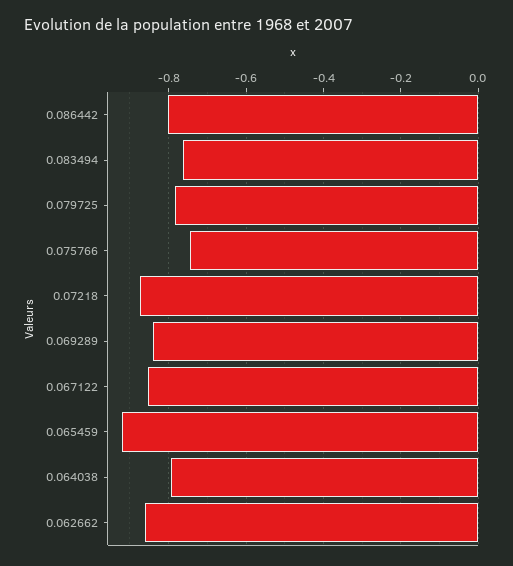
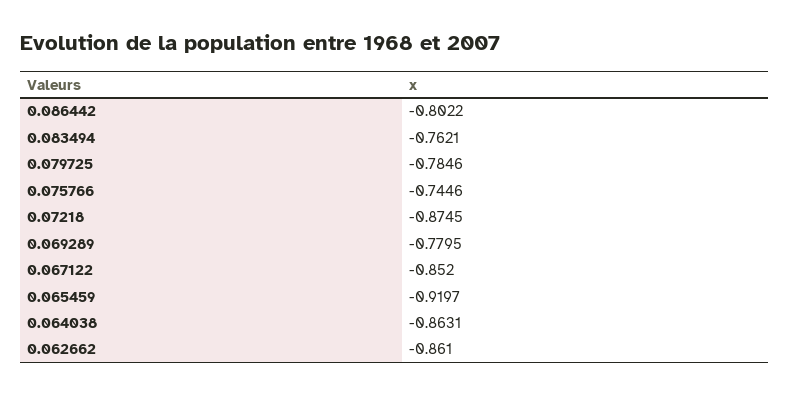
  {
    "0.086442": -0.8022,
    "0.083494": -0.7621,
    "0.079725": -0.7846,
    "0.075766": -0.7446,
    "0.07218": -0.8745,
-   "0.069289": -0.84,
+   "0.069289": -0.7795,
    "0.067122": -0.852,
    "0.065459": -0.9197,
-   "0.064038": -0.8,
+   "0.064038": -0.8631,
    "0.062662": -0.861
  }

